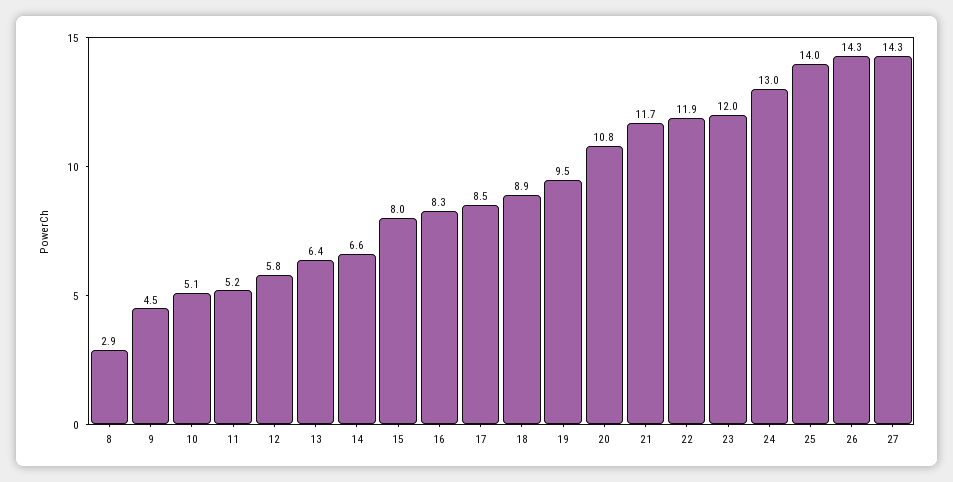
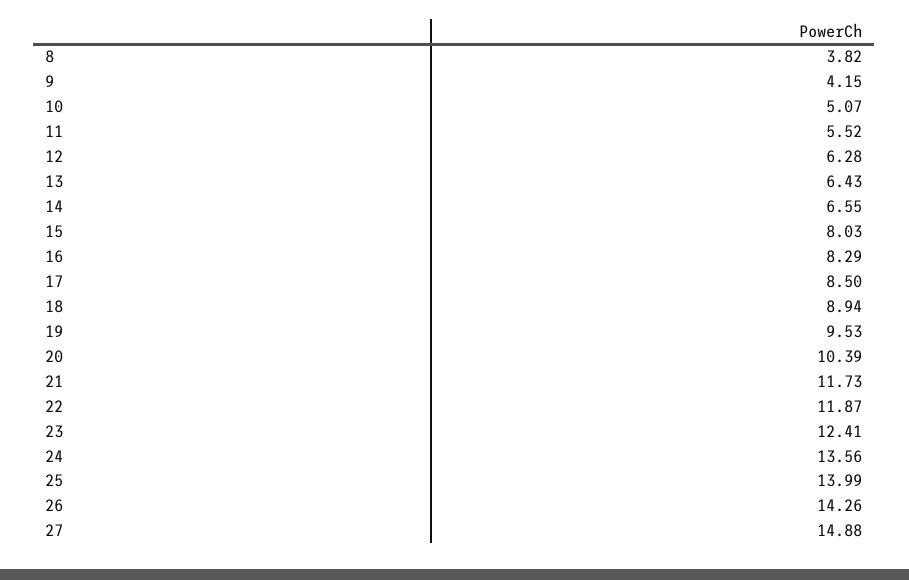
  {
-   "8": 2.9,
+   "8": 3.82,
-   "9": 4.5,
+   "9": 4.15,
    "10": 5.07,
-   "11": 5.2,
+   "11": 5.52,
-   "12": 5.8,
+   "12": 6.28,
    "13": 6.43,
    "14": 6.55,
    "15": 8.03,
    "16": 8.29,
    "17": 8.5,
    "18": 8.94,
    "19": 9.53,
-   "20": 10.8,
+   "20": 10.39,
    "21": 11.73,
    "22": 11.87,
-   "23": 12,
+   "23": 12.41,
-   "24": 13,
+   "24": 13.56,
    "25": 13.99,
    "26": 14.26,
-   "27": 14.3
+   "27": 14.88
  }

